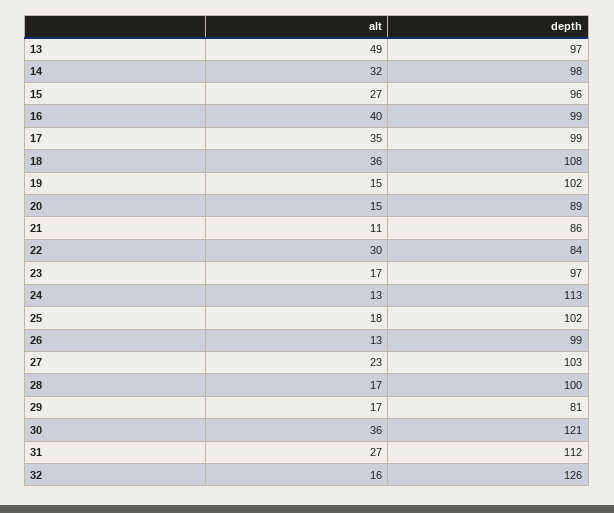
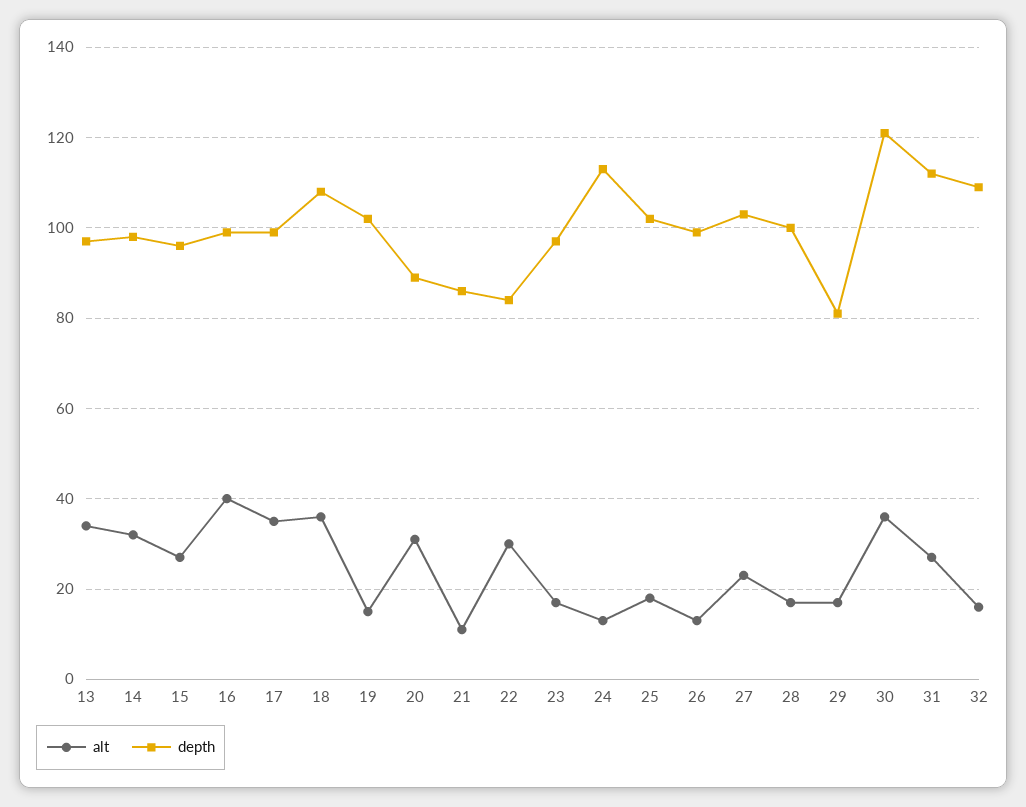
  {
    "alt": {
-     "13": 49,
+     "13": 35,
      "14": 32,
      "15": 27,
      "16": 40,
      "17": 35,
      "18": 36,
      "19": 15,
-     "20": 15,
+     "20": 30,
      "21": 11,
      "22": 30,
      "23": 17,
      "24": 13,
      "25": 18,
      "26": 13,
      "27": 23,
      "28": 17,
      "29": 17,
      "30": 36,
      "31": 27,
      "32": 16
    },
    "depth": {
      "13": 97,
      "14": 98,
      "15": 96,
      "16": 99,
      "17": 99,
      "18": 108,
      "19": 102,
      "20": 89,
      "21": 86,
      "22": 84,
      "23": 97,
      "24": 113,
      "25": 102,
      "26": 99,
      "27": 103,
      "28": 100,
      "29": 81,
      "30": 121,
      "31": 112,
-     "32": 126
+     "32": 110
    }
  }

